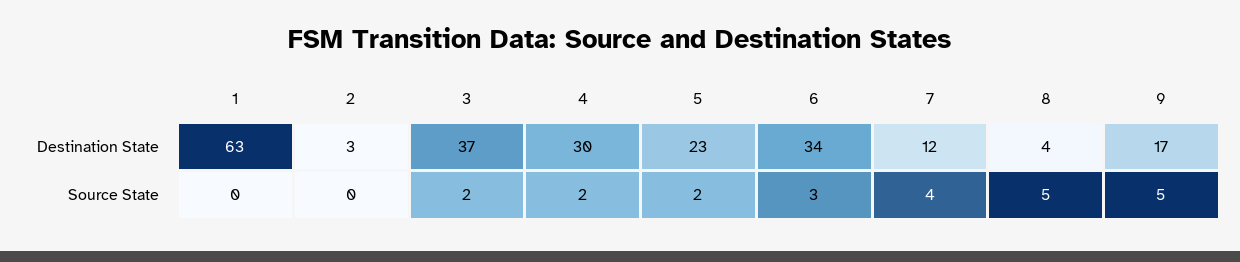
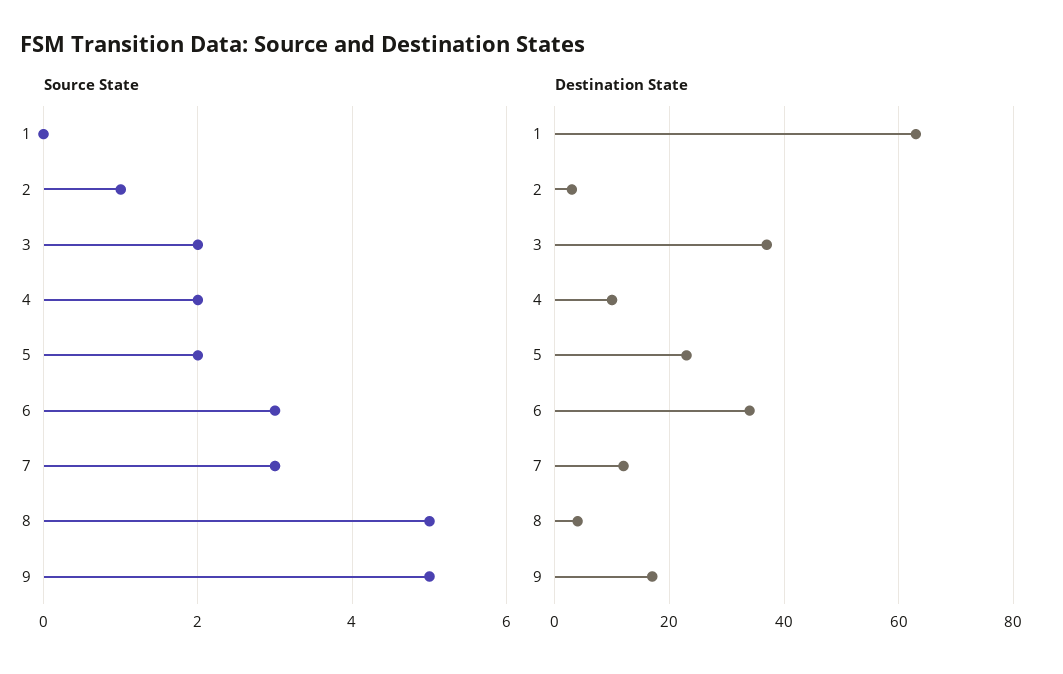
  {
    "Destination State": {
      "1": 63,
      "2": 3,
      "3": 37,
-     "4": 30,
+     "4": 10,
      "5": 23,
      "6": 34,
      "7": 12,
      "8": 4,
      "9": 17
    },
    "Source State": {
      "1": 0,
-     "2": 0,
+     "2": 1,
      "3": 2,
      "4": 2,
      "5": 2,
      "6": 3,
-     "7": 4,
+     "7": 3,
      "8": 5,
      "9": 5
    }
  }

